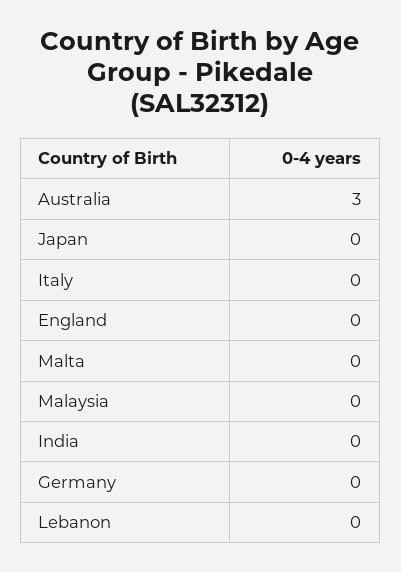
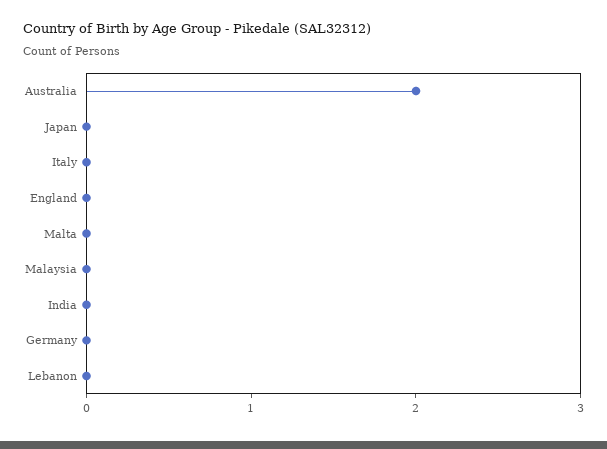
  {
-   "Australia": 3,
+   "Australia": 2,
    "Japan": 0,
    "Italy": 0,
    "England": 0,
    "Malta": 0,
    "Malaysia": 0,
    "India": 0,
    "Germany": 0,
    "Lebanon": 0
  }

